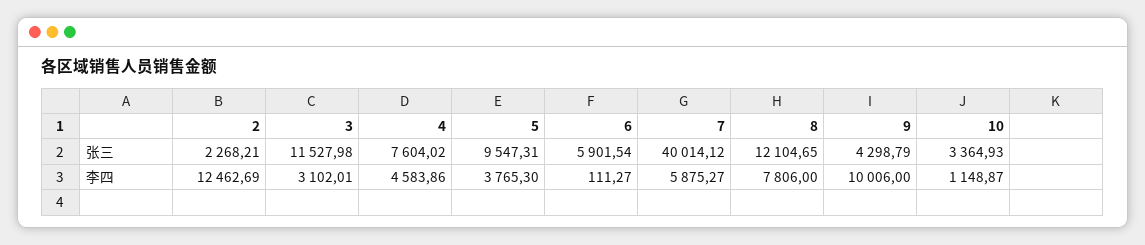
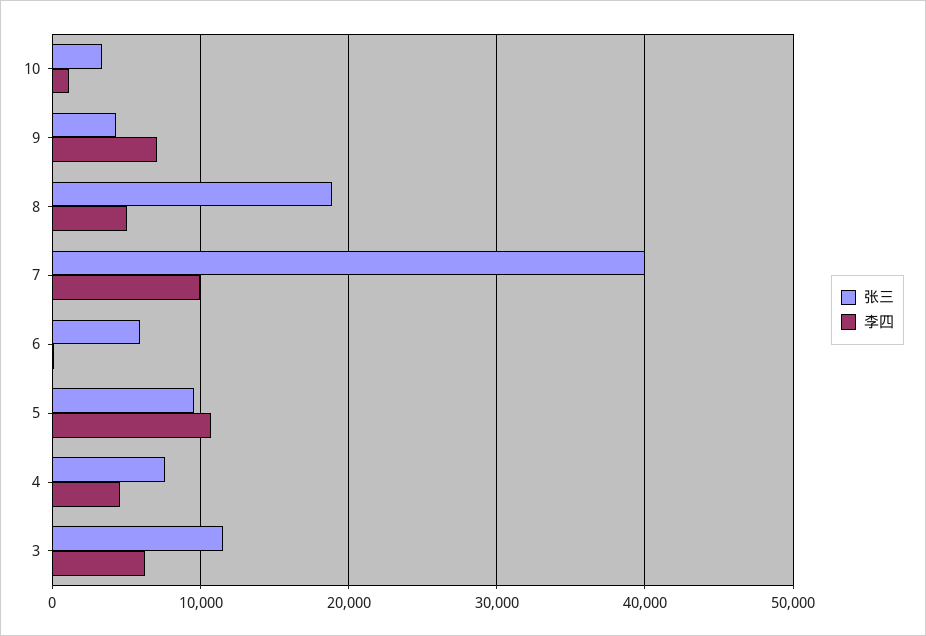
  {
    "张三": {
-     "2": 2268.21,
      "3": 11527.98,
      "4": 7604.02,
      "5": 9547.31,
      "6": 5901.54,
      "7": 40014.12,
-     "8": 12104.65,
+     "8": 19000,
      "9": 4298.79,
      "10": 3364.93
    },
    "李四": {
-     "2": 12462.69,
-     "3": 3102.01,
+     "3": 6000,
      "4": 4583.86,
-     "5": 3765.3,
+     "5": 11000,
      "6": 111.27,
-     "7": 5875.27,
+     "7": 10000,
-     "8": 7806,
+     "8": 5000,
-     "9": 10006,
+     "9": 7000,
      "10": 1148.87
    }
  }

